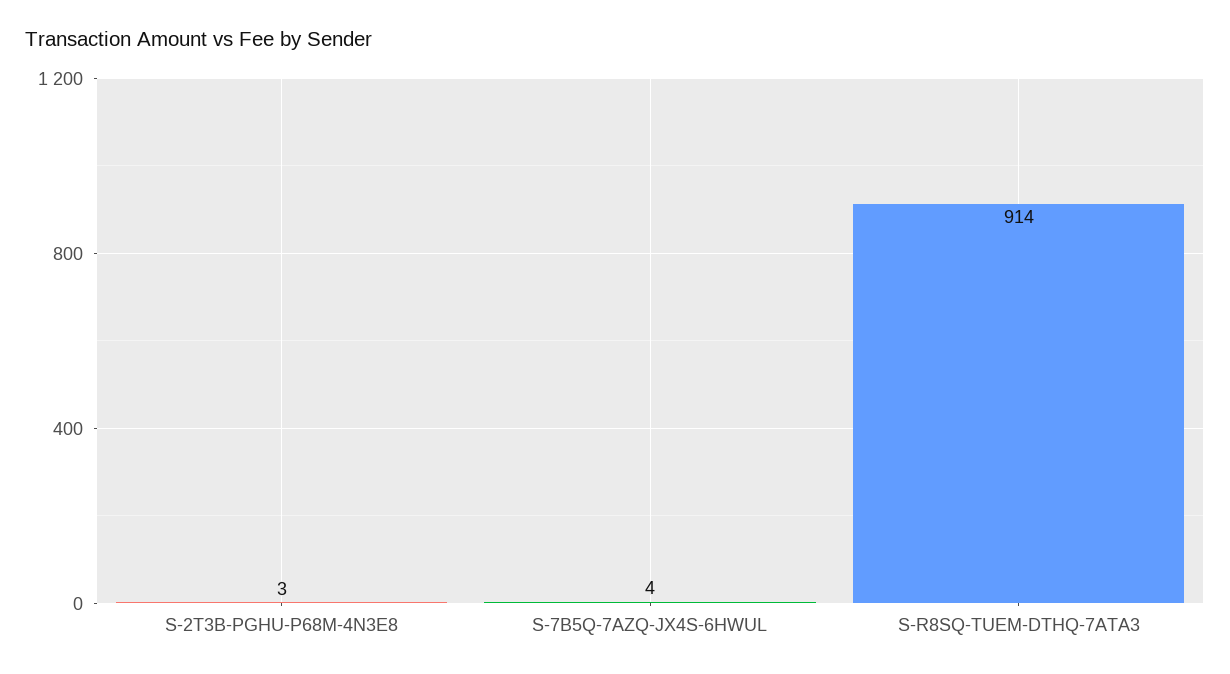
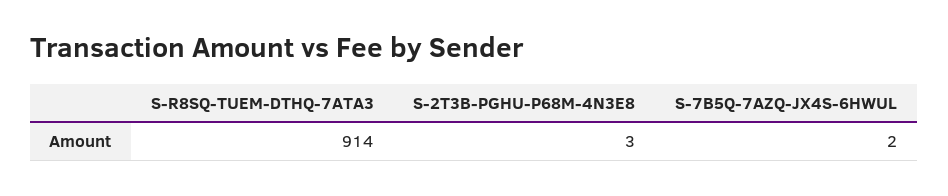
  {
    "S-2T3B-PGHU-P68M-4N3E8": 3,
-   "S-7B5Q-7AZQ-JX4S-6HWUL": 4,
+   "S-7B5Q-7AZQ-JX4S-6HWUL": 2,
    "S-R8SQ-TUEM-DTHQ-7ATA3": 914
  }

